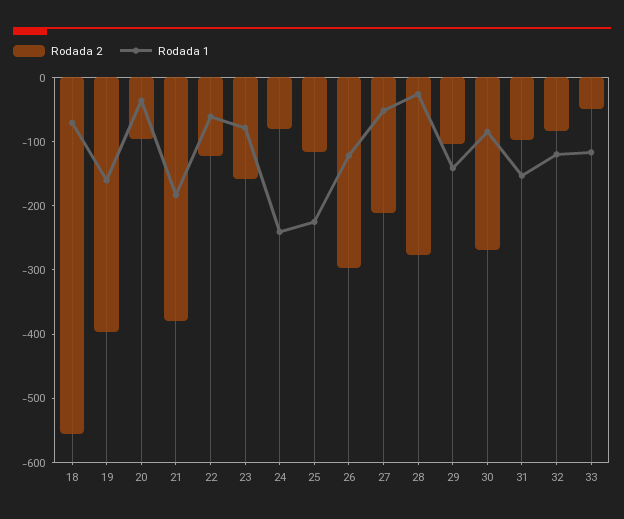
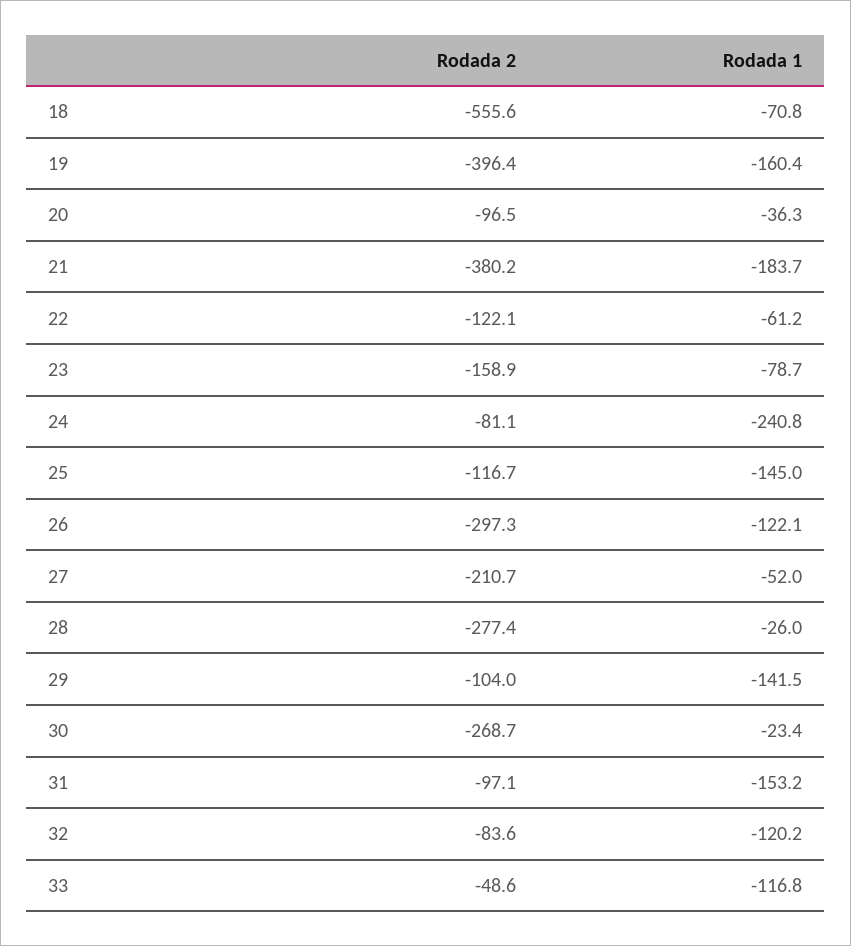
  {
    "Rodada 2": {
      "18": -555.6,
      "19": -396.4,
      "20": -96.5,
      "21": -380.2,
      "22": -122.1,
      "23": -158.9,
      "24": -81.1,
      "25": -116.7,
      "26": -297.3,
      "27": -210.7,
      "28": -277.4,
      "29": -104,
      "30": -268.7,
      "31": -97.1,
      "32": -83.6,
      "33": -48.6
    },
    "Rodada 1": {
      "18": -70.8,
      "19": -160.4,
      "20": -36.3,
      "21": -183.7,
      "22": -61.2,
      "23": -78.7,
      "24": -240.8,
-     "25": -220,
+     "25": -145,
      "26": -122.1,
      "27": -52,
      "28": -26,
      "29": -141.5,
-     "30": -80,
+     "30": -23.4,
      "31": -153.2,
      "32": -120.2,
      "33": -116.8
    }
  }

